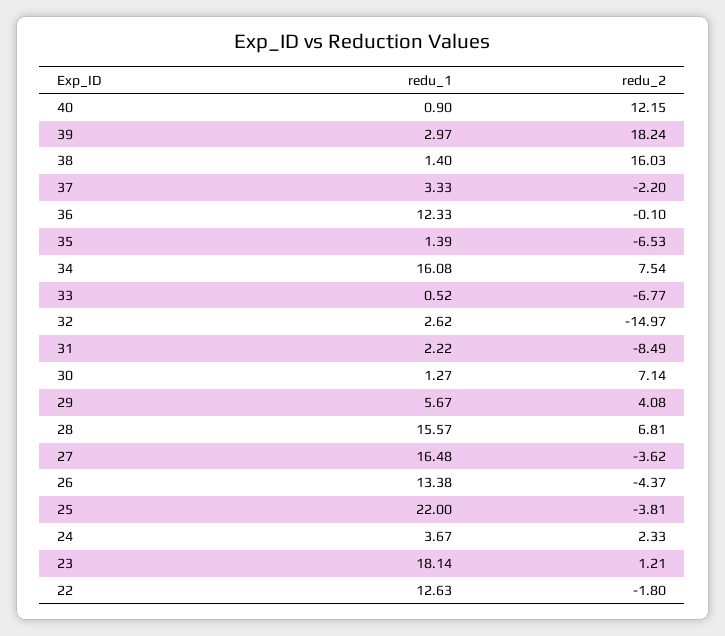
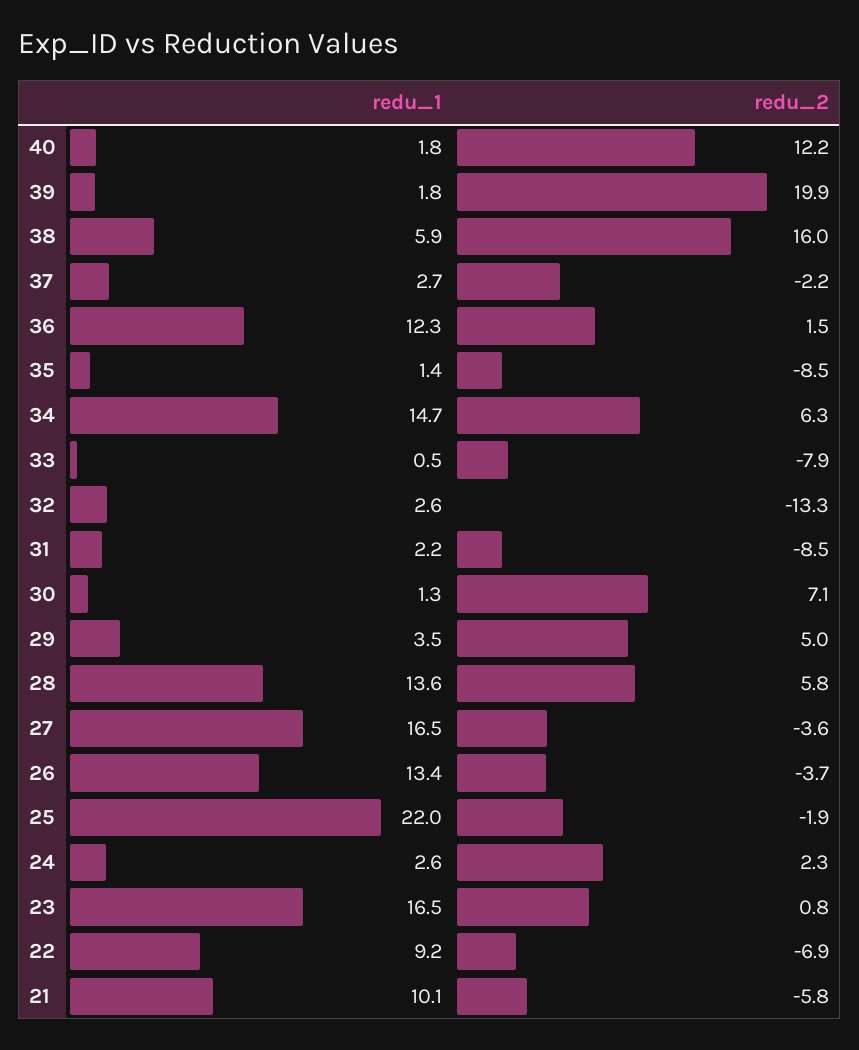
  {
    "redu_1": {
-     "40": 0.9,
+     "40": 1.8,
-     "39": 2.97,
+     "39": 1.8,
-     "38": 1.4,
+     "38": 5.9,
-     "37": 3.33,
+     "37": 2.7,
      "36": 12.33,
      "35": 1.39,
-     "34": 16.08,
+     "34": 14.7,
      "33": 0.52,
      "32": 2.62,
      "31": 2.22,
      "30": 1.27,
-     "29": 5.67,
+     "29": 3.5,
-     "28": 15.57,
+     "28": 13.6,
      "27": 16.48,
      "26": 13.38,
      "25": 22,
-     "24": 3.67,
+     "24": 2.6,
-     "23": 18.14,
+     "23": 16.5,
-     "22": 12.63
+     "22": 9.2,
+     "21": 10.1
    },
    "redu_2": {
      "40": 12.15,
-     "39": 18.24,
+     "39": 19.9,
      "38": 16.03,
      "37": -2.2,
-     "36": -0.1,
+     "36": 1.5,
-     "35": -6.53,
+     "35": -8.5,
-     "34": 7.54,
+     "34": 6.3,
-     "33": -6.77,
+     "33": -7.9,
-     "32": -14.97,
+     "32": -13.3,
      "31": -8.49,
      "30": 7.14,
-     "29": 4.08,
+     "29": 5,
-     "28": 6.81,
+     "28": 5.8,
      "27": -3.62,
-     "26": -4.37,
+     "26": -3.7,
-     "25": -3.81,
+     "25": -1.9,
      "24": 2.33,
-     "23": 1.21,
+     "23": 0.8,
-     "22": -1.8
+     "22": -6.9,
+     "21": -5.8
    }
  }

